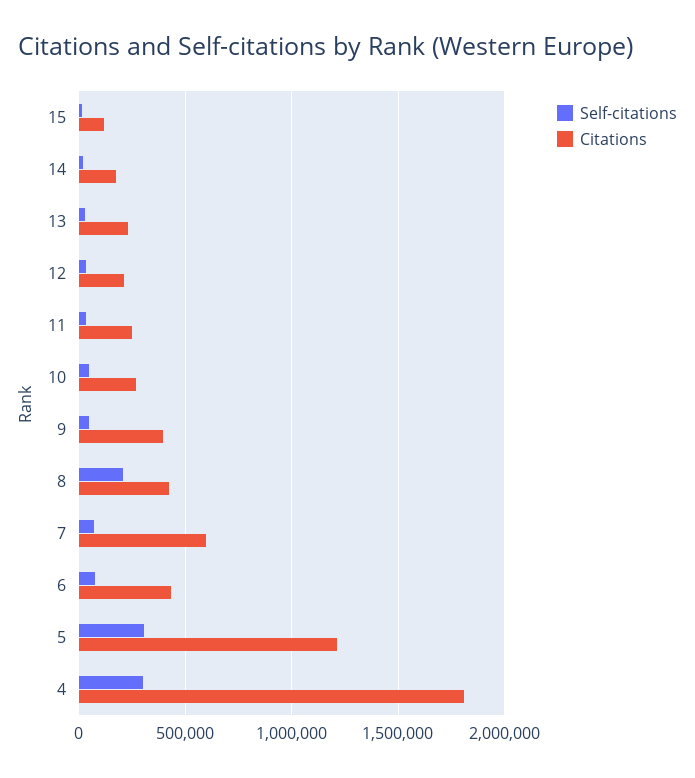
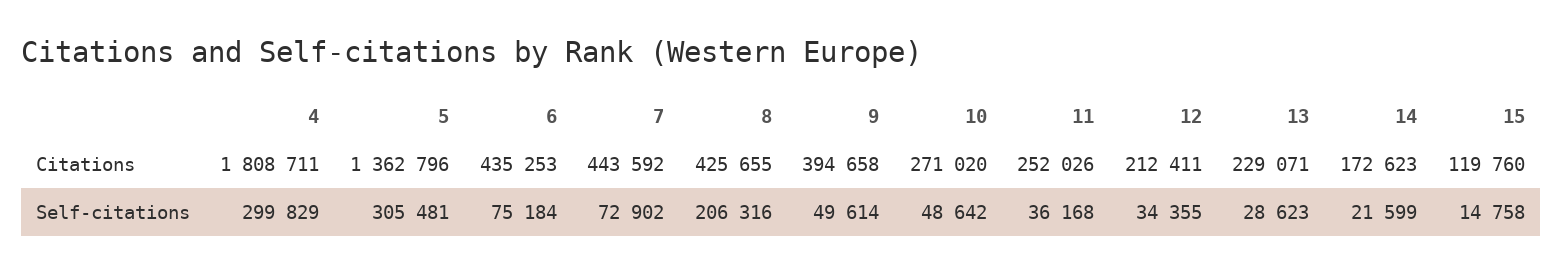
  {
    "Self-citations": {
      "15": 14758,
      "14": 21599,
      "13": 28623,
      "12": 34355,
      "11": 36168,
      "10": 48642,
      "9": 49614,
      "8": 206316,
      "7": 72902,
      "6": 75184,
      "5": 305481,
      "4": 299829
    },
    "Citations": {
      "15": 119760,
      "14": 172623,
      "13": 229071,
      "12": 212411,
      "11": 252026,
      "10": 271020,
      "9": 394658,
      "8": 425655,
-     "7": 600000,
+     "7": 443592,
      "6": 435253,
-     "5": 1200000,
+     "5": 1362796,
      "4": 1808711
    }
  }

